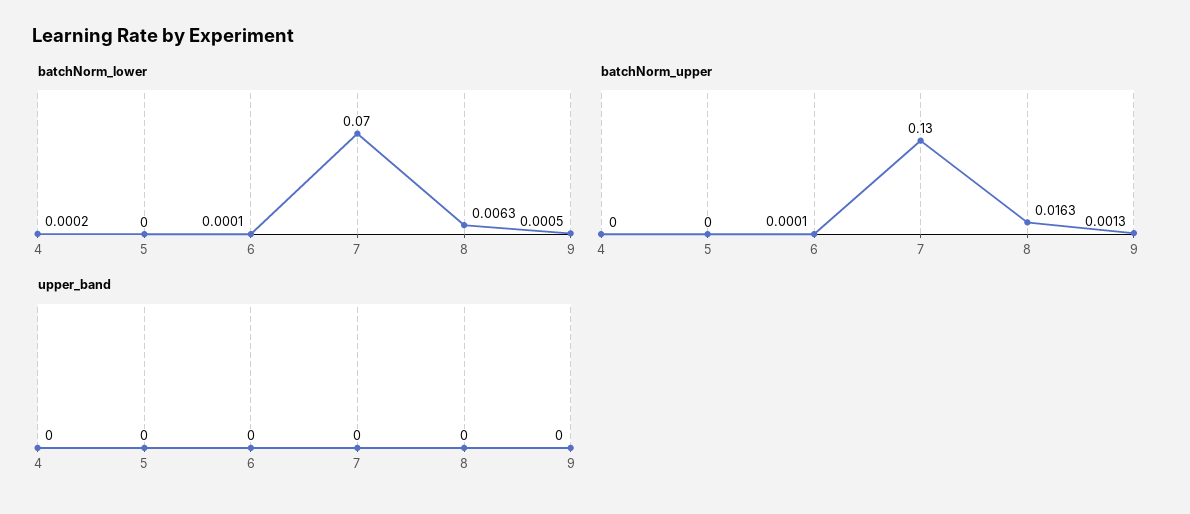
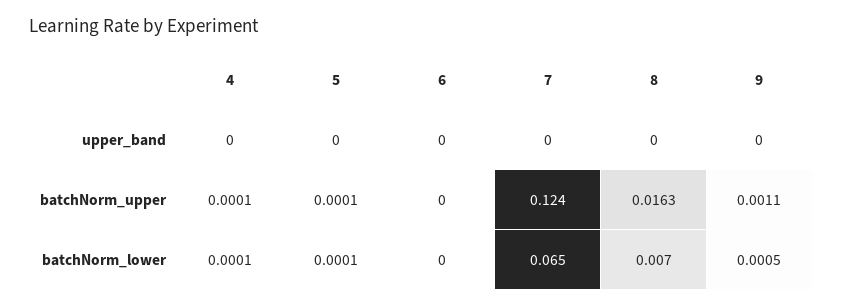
  {
    "batchNorm_lower": {
-     "4": 0.0002,
+     "4": 0.0001,
-     "5": 0,
+     "5": 0.0001,
-     "6": 0.0001,
+     "6": 0,
-     "7": 0.07,
+     "7": 0.065,
-     "8": 0.0063,
+     "8": 0.007,
      "9": 0.0005
    },
    "batchNorm_upper": {
-     "4": 0,
+     "4": 0.0001,
-     "5": 0,
+     "5": 0.0001,
-     "6": 0.0001,
+     "6": 0,
-     "7": 0.13,
+     "7": 0.124,
      "8": 0.0163,
-     "9": 0.0013
+     "9": 0.0011
    },
    "upper_band": {
      "4": 0,
      "5": 0,
      "6": 0,
      "7": 0,
      "8": 0,
      "9": 0
    }
  }

